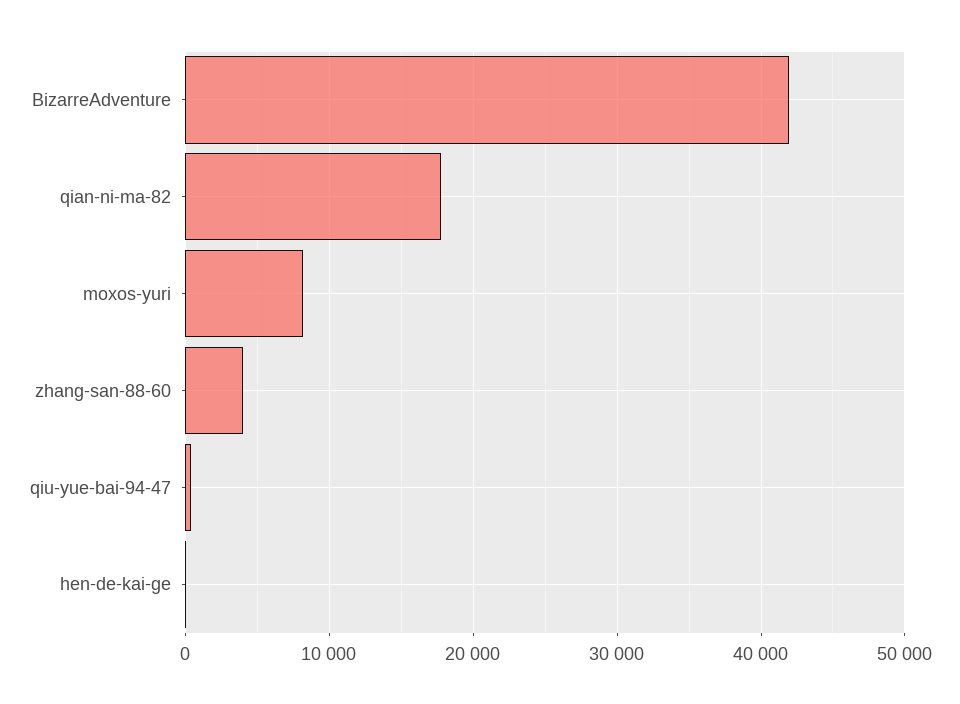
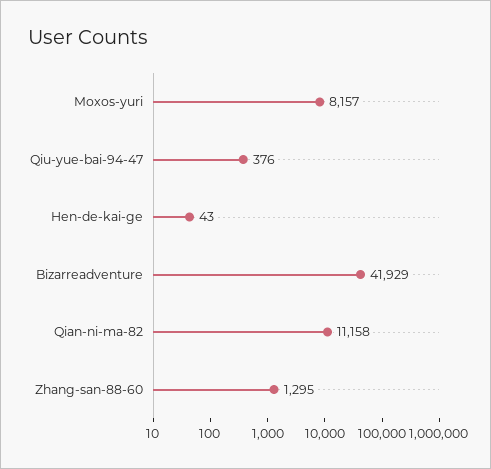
  {
    "BizarreAdventure": 41929,
-   "qian-ni-ma-82": 18000,
+   "qian-ni-ma-82": 11158,
    "moxos-yuri": 8157,
-   "zhang-san-88-60": 4000,
+   "zhang-san-88-60": 1295,
    "qiu-yue-bai-94-47": 376,
    "hen-de-kai-ge": 43
  }

